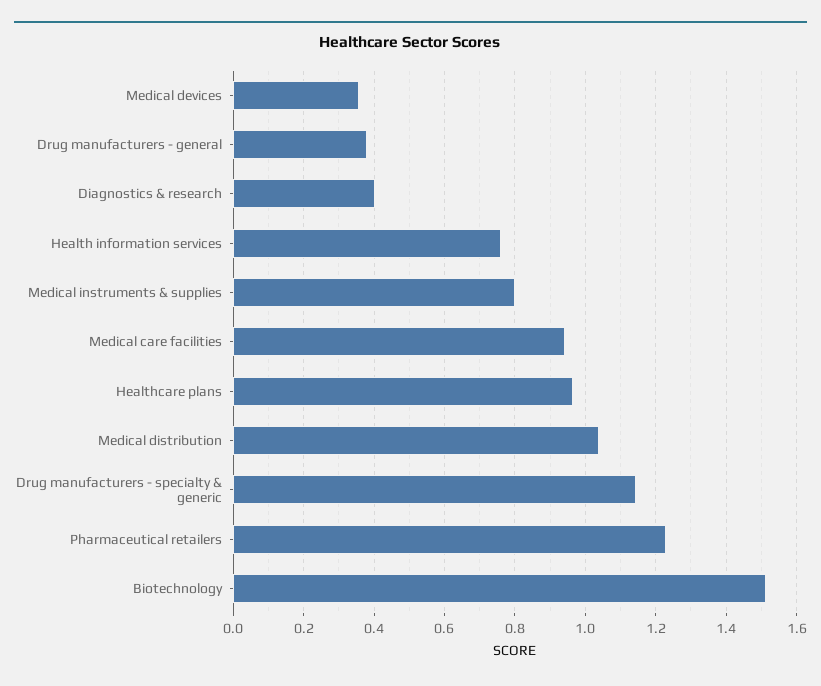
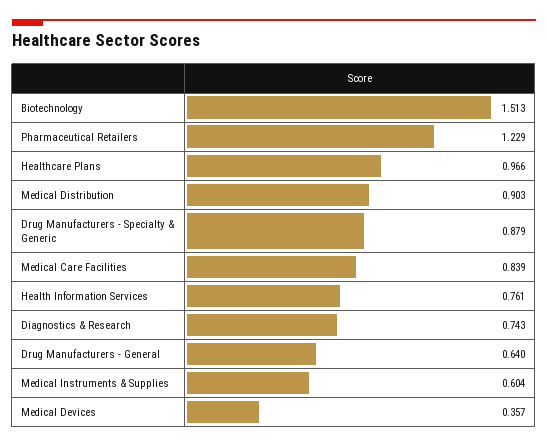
  {
    "Medical devices": 0.357,
-   "Drug manufacturers - general": 0.38,
+   "Drug manufacturers - general": 0.64,
-   "Diagnostics & research": 0.4,
+   "Diagnostics & research": 0.743,
    "Health information services": 0.761,
-   "Medical instruments & supplies": 0.8,
+   "Medical instruments & supplies": 0.604,
-   "Medical care facilities": 0.94,
+   "Medical care facilities": 0.839,
    "Healthcare plans": 0.966,
-   "Medical distribution": 1.04,
+   "Medical distribution": 0.903,
-   "Drug manufacturers - specialty & generic": 1.14,
+   "Drug manufacturers - specialty & generic": 0.879,
    "Pharmaceutical retailers": 1.229,
    "Biotechnology": 1.513
  }

